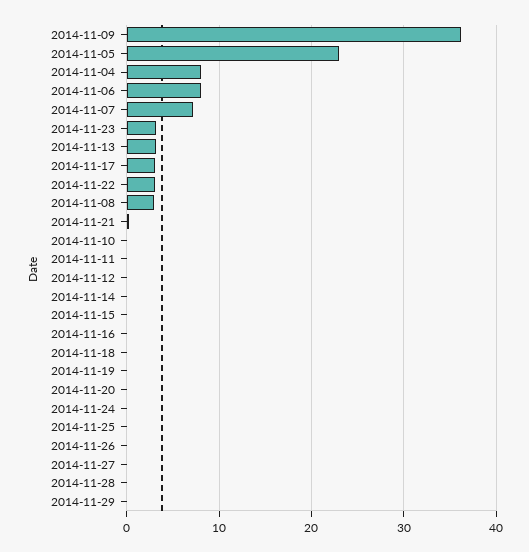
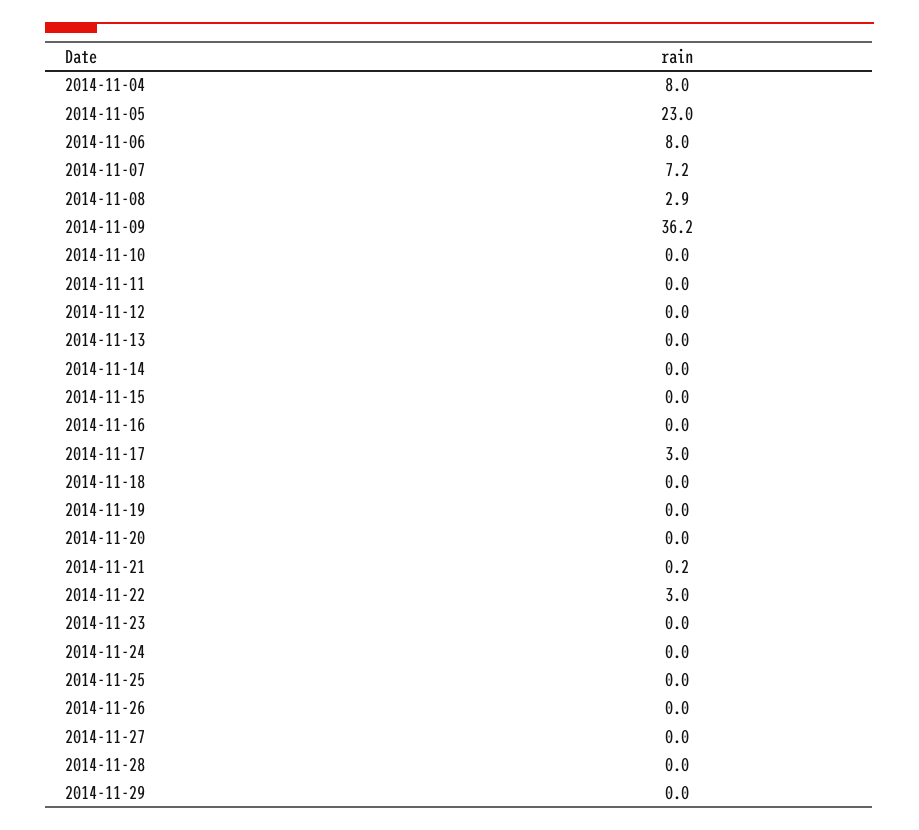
  {
    "2014-11-09": 36.2,
    "2014-11-05": 23,
    "2014-11-04": 8,
    "2014-11-06": 8,
    "2014-11-07": 7.2,
-   "2014-11-23": 3,
+   "2014-11-23": 0,
-   "2014-11-13": 3,
+   "2014-11-13": 0,
    "2014-11-17": 3,
    "2014-11-22": 3,
    "2014-11-08": 2.9,
    "2014-11-21": 0.2,
    "2014-11-10": 0,
    "2014-11-11": 0,
    "2014-11-12": 0,
    "2014-11-14": 0,
    "2014-11-15": 0,
    "2014-11-16": 0,
    "2014-11-18": 0,
    "2014-11-19": 0,
    "2014-11-20": 0,
    "2014-11-24": 0,
    "2014-11-25": 0,
    "2014-11-26": 0,
    "2014-11-27": 0,
    "2014-11-28": 0,
    "2014-11-29": 0
  }

